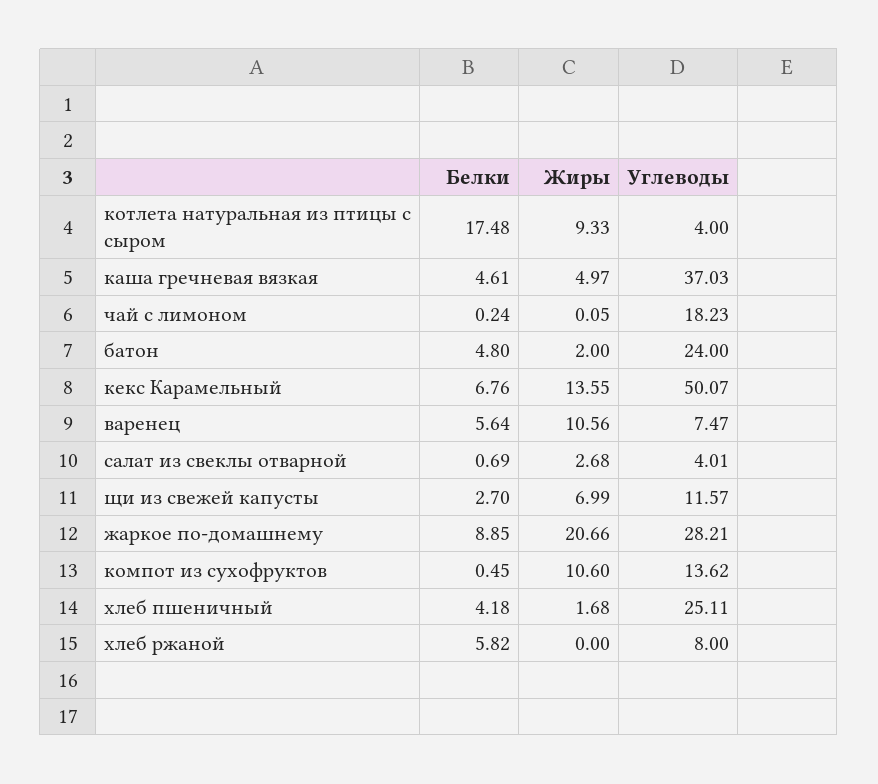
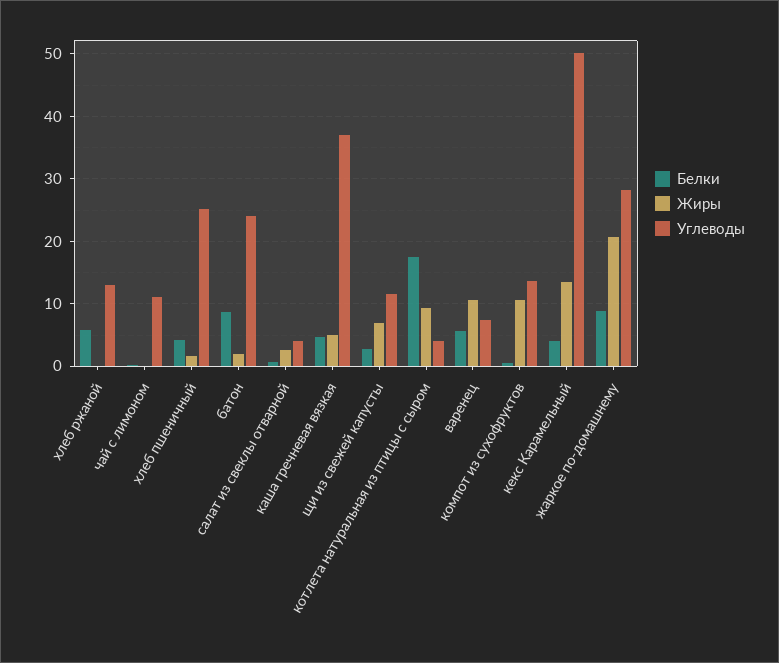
  {
    "Белки": {
      "котлета натуральная из птицы с сыром": 17.48,
      "каша гречневая вязкая": 4.61,
      "чай с лимоном": 0.24,
-     "батон": 4.8,
+     "батон": 9,
-     "кекс Карамельный": 6.76,
+     "кекс Карамельный": 4,
      "варенец": 5.64,
      "салат из свеклы отварной": 0.69,
      "щи из свежей капусты": 2.7,
      "жаркое по-домашнему": 8.85,
      "компот из сухофруктов": 0.45,
      "хлеб пшеничный": 4.18,
      "хлеб ржаной": 5.82
    },
    "Жиры": {
      "котлета натуральная из птицы с сыром": 9.33,
      "каша гречневая вязкая": 4.97,
      "чай с лимоном": 0.05,
      "батон": 2,
      "кекс Карамельный": 13.55,
      "варенец": 10.56,
      "салат из свеклы отварной": 2.68,
      "щи из свежей капусты": 6.99,
      "жаркое по-домашнему": 20.66,
      "компот из сухофруктов": 10.6,
      "хлеб пшеничный": 1.68,
      "хлеб ржаной": 0
    },
    "Углеводы": {
      "котлета натуральная из птицы с сыром": 4,
      "каша гречневая вязкая": 37.03,
-     "чай с лимоном": 18.23,
+     "чай с лимоном": 11,
      "батон": 24,
      "кекс Карамельный": 50.07,
      "варенец": 7.47,
      "салат из свеклы отварной": 4.01,
      "щи из свежей капусты": 11.57,
      "жаркое по-домашнему": 28.21,
      "компот из сухофруктов": 13.62,
      "хлеб пшеничный": 25.11,
-     "хлеб ржаной": 8
+     "хлеб ржаной": 13
    }
  }

